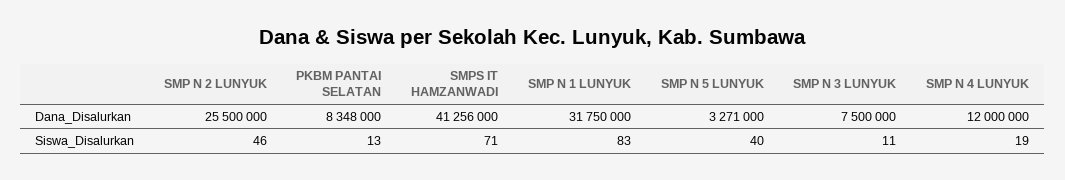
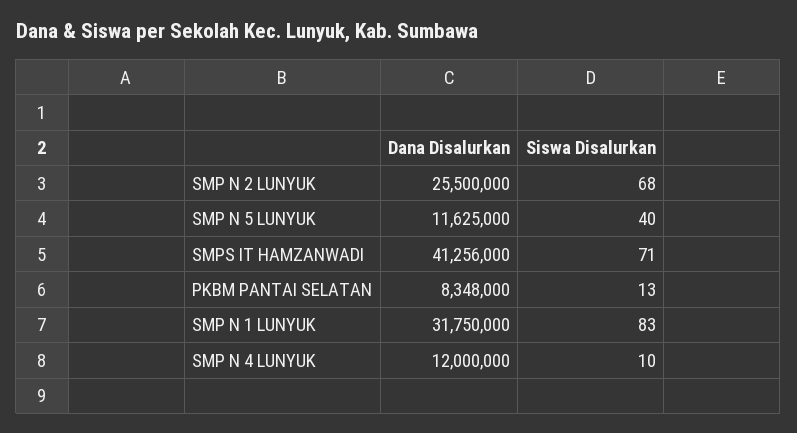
  {
    "SMP N 2 LUNYUK": {
      "Dana_Disalurkan": 25500000,
-     "Siswa_Disalurkan": 46
+     "Siswa_Disalurkan": 68
    },
    "PKBM PANTAI SELATAN": {
      "Dana_Disalurkan": 8348000,
      "Siswa_Disalurkan": 13
    },
    "SMPS IT HAMZANWADI": {
      "Dana_Disalurkan": 41256000,
      "Siswa_Disalurkan": 71
    },
    "SMP N 1 LUNYUK": {
      "Dana_Disalurkan": 31750000,
      "Siswa_Disalurkan": 83
    },
    "SMP N 5 LUNYUK": {
-     "Dana_Disalurkan": 3271000,
+     "Dana_Disalurkan": 11625000,
      "Siswa_Disalurkan": 40
    },
-   "SMP N 3 LUNYUK": {
-     "Dana_Disalurkan": 7500000,
-     "Siswa_Disalurkan": 11
-   },
    "SMP N 4 LUNYUK": {
      "Dana_Disalurkan": 12000000,
-     "Siswa_Disalurkan": 19
+     "Siswa_Disalurkan": 10
    }
  }

